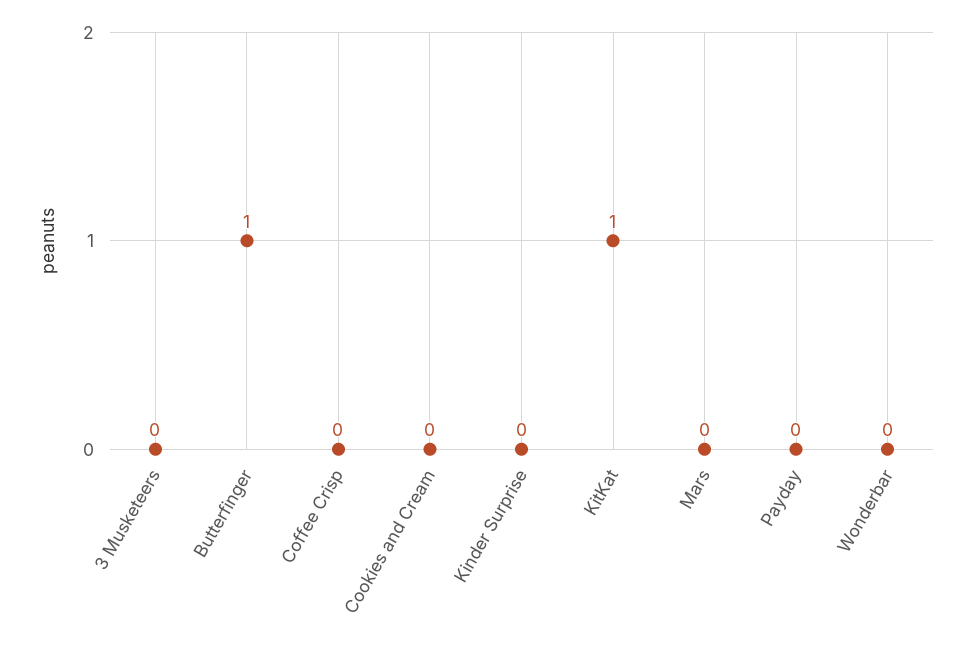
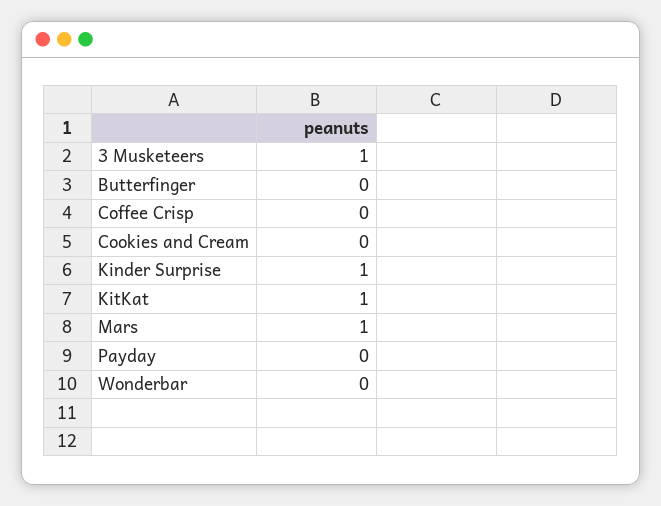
  {
-   "3 Musketeers": 0,
+   "3 Musketeers": 1,
-   "Butterfinger": 1,
+   "Butterfinger": 0,
    "Coffee Crisp": 0,
    "Cookies and Cream": 0,
-   "Kinder Surprise": 0,
+   "Kinder Surprise": 1,
    "KitKat": 1,
-   "Mars": 0,
+   "Mars": 1,
    "Payday": 0,
    "Wonderbar": 0
  }

